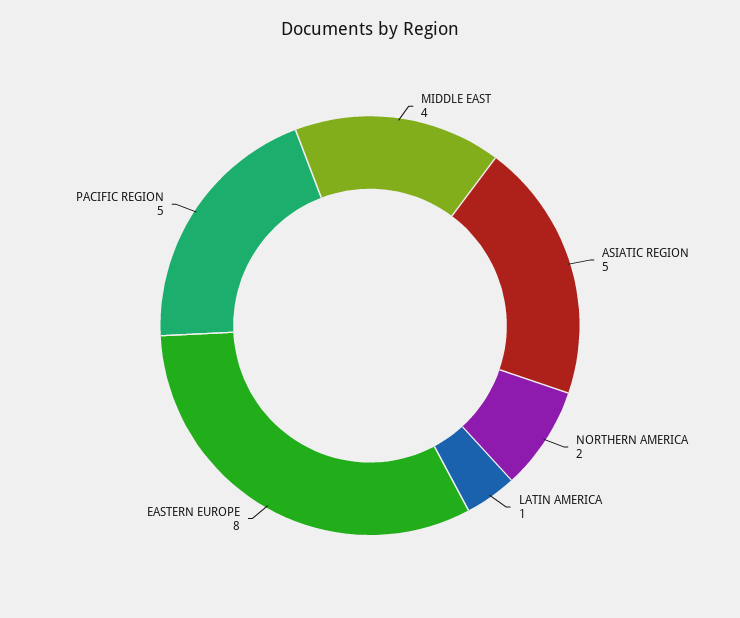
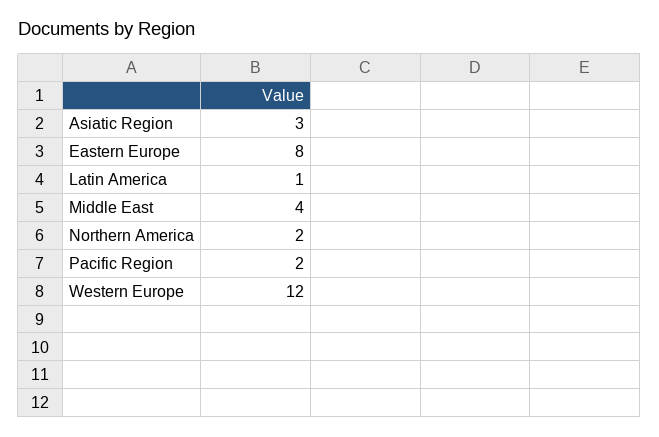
  {
    "MIDDLE EAST": 4,
-   "ASIATIC REGION": 5,
+   "ASIATIC REGION": 3,
    "NORTHERN AMERICA": 2,
    "LATIN AMERICA": 1,
    "EASTERN EUROPE": 8,
-   "PACIFIC REGION": 5
+   "PACIFIC REGION": 2,
+   "Western Europe": 12
  }

